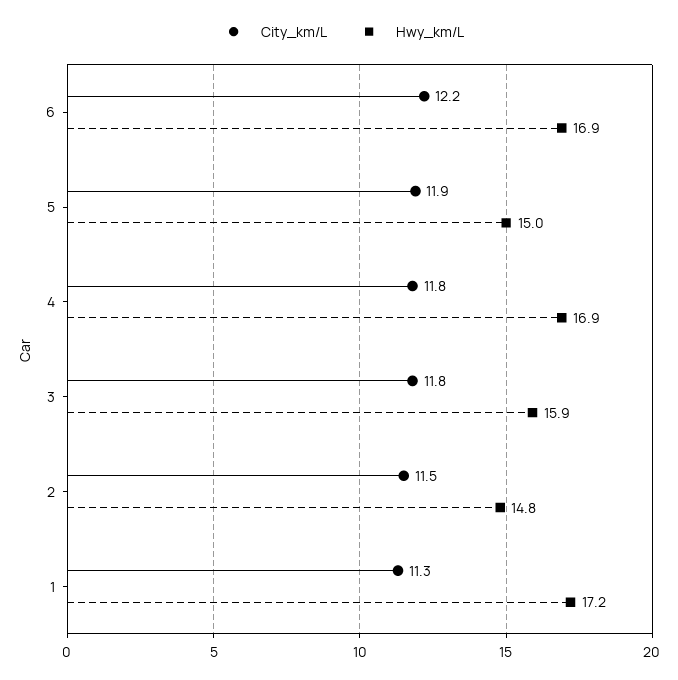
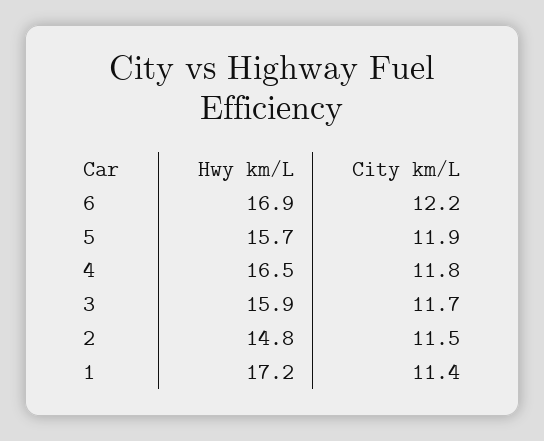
  {
    "City_km/L": {
      "6": 12.2,
      "5": 11.9,
      "4": 11.8,
-     "3": 11.8,
+     "3": 11.7,
      "2": 11.5,
-     "1": 11.3
+     "1": 11.4
    },
    "Hwy_km/L": {
      "6": 16.9,
-     "5": 15,
+     "5": 15.7,
-     "4": 16.9,
+     "4": 16.5,
      "3": 15.9,
      "2": 14.8,
      "1": 17.2
    }
  }

